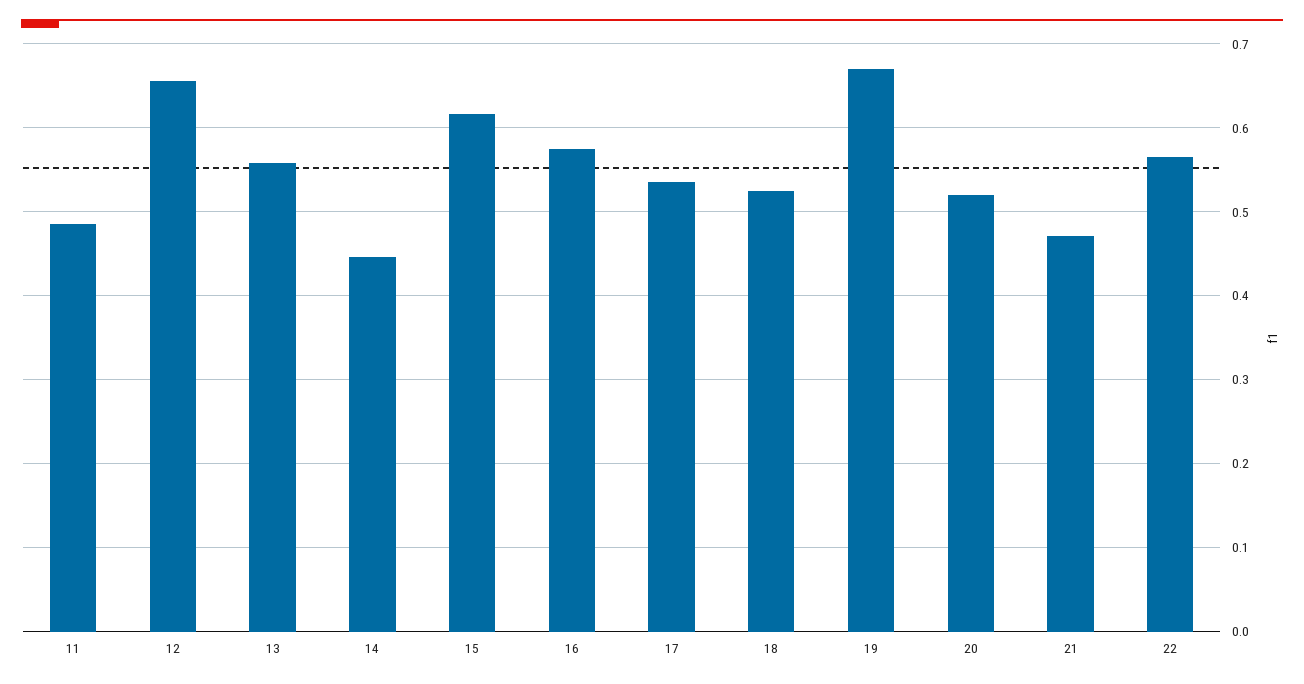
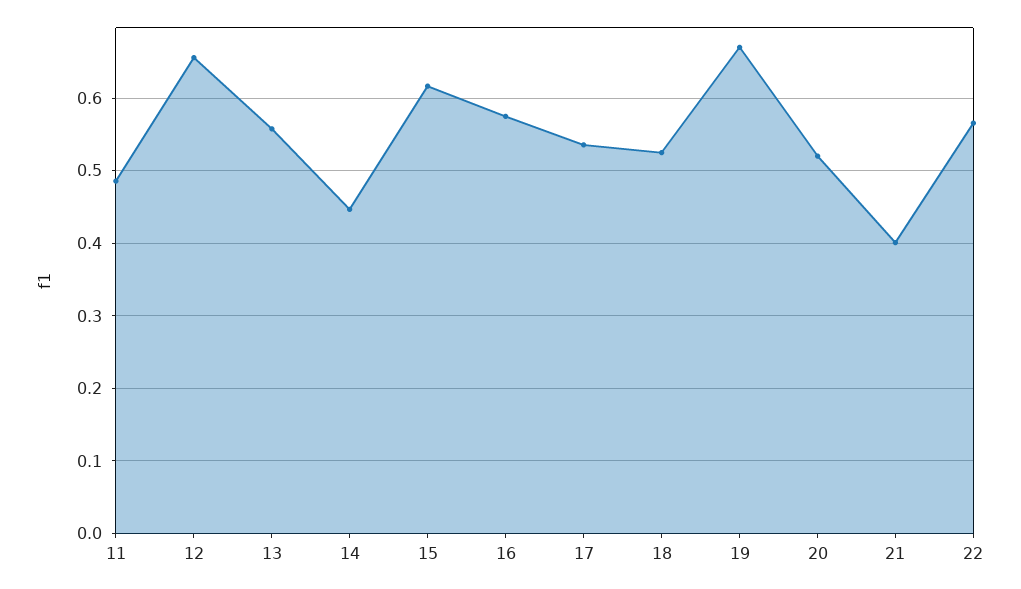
  {
    "11": 0.49,
    "12": 0.66,
    "13": 0.56,
    "14": 0.45,
    "15": 0.62,
    "16": 0.57,
    "17": 0.54,
    "18": 0.53,
    "19": 0.67,
    "20": 0.52,
-   "21": 0.47,
+   "21": 0.4,
    "22": 0.57
  }

